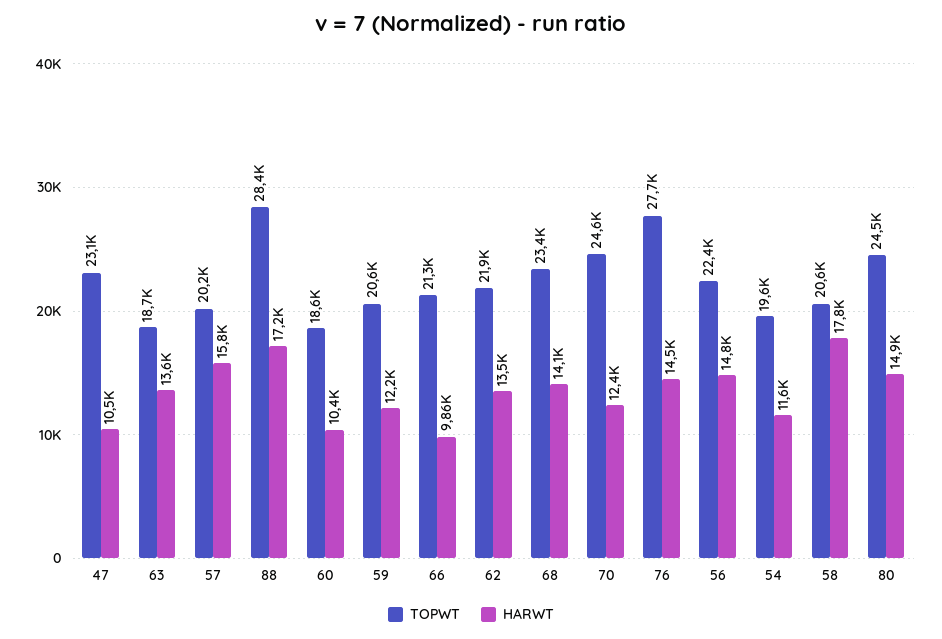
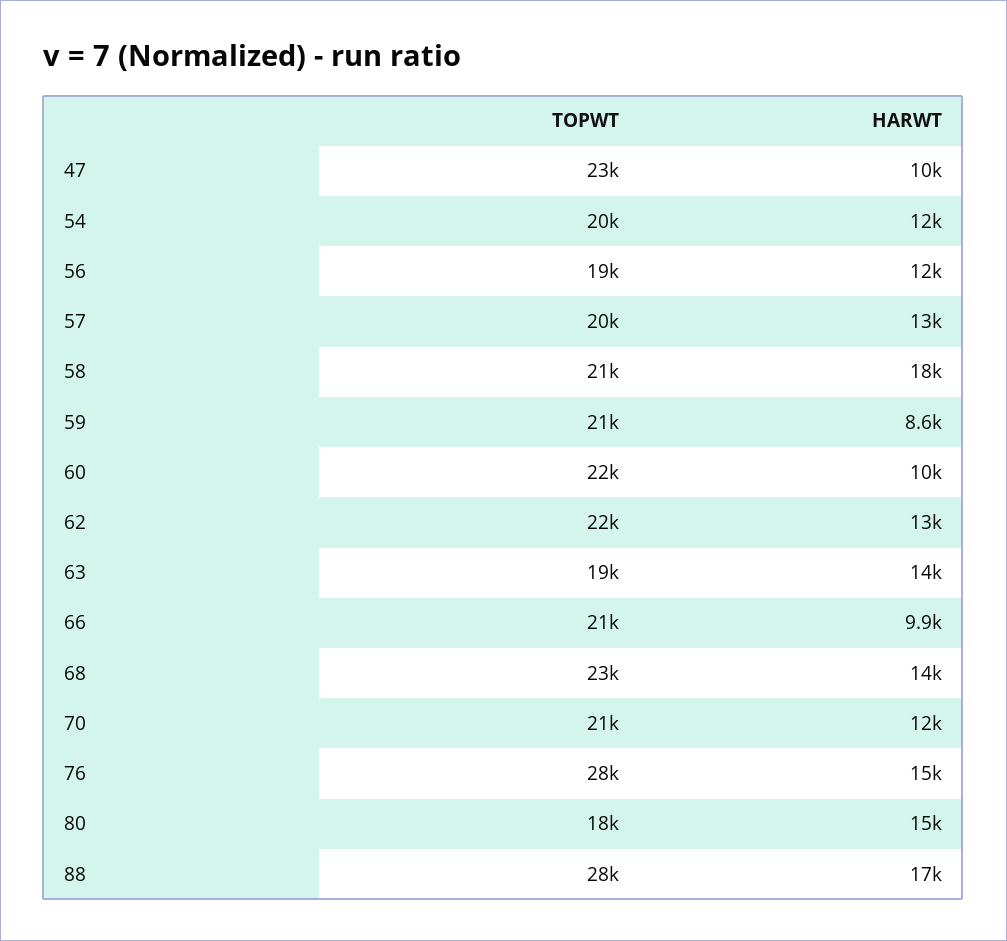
  {
    "TOPWT": {
      "47": 23100,
      "63": 18700,
      "57": 20200,
      "88": 28400,
-     "60": 18600,
+     "60": 22000,
      "59": 20600,
      "66": 21300,
      "62": 21900,
      "68": 23400,
-     "70": 24600,
+     "70": 21000,
      "76": 27700,
-     "56": 22400,
+     "56": 19000,
      "54": 19600,
      "58": 20600,
-     "80": 24500
+     "80": 18000
    },
    "HARWT": {
      "47": 10500,
      "63": 13600,
-     "57": 15800,
+     "57": 13000,
      "88": 17200,
      "60": 10400,
-     "59": 12200,
+     "59": 8600,
      "66": 9860,
      "62": 13500,
      "68": 14100,
      "70": 12400,
      "76": 14500,
-     "56": 14800,
+     "56": 12000,
      "54": 11600,
      "58": 17800,
      "80": 14900
    }
  }

